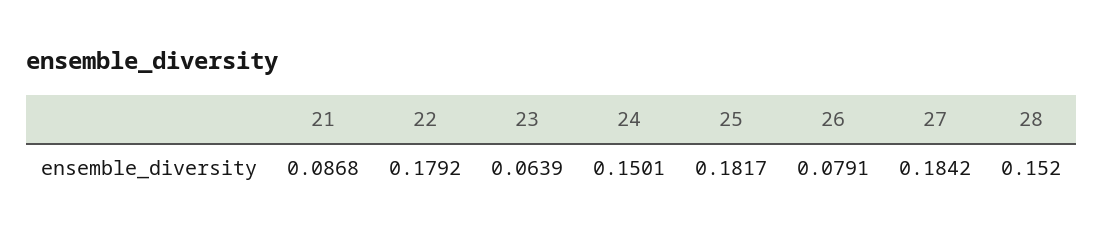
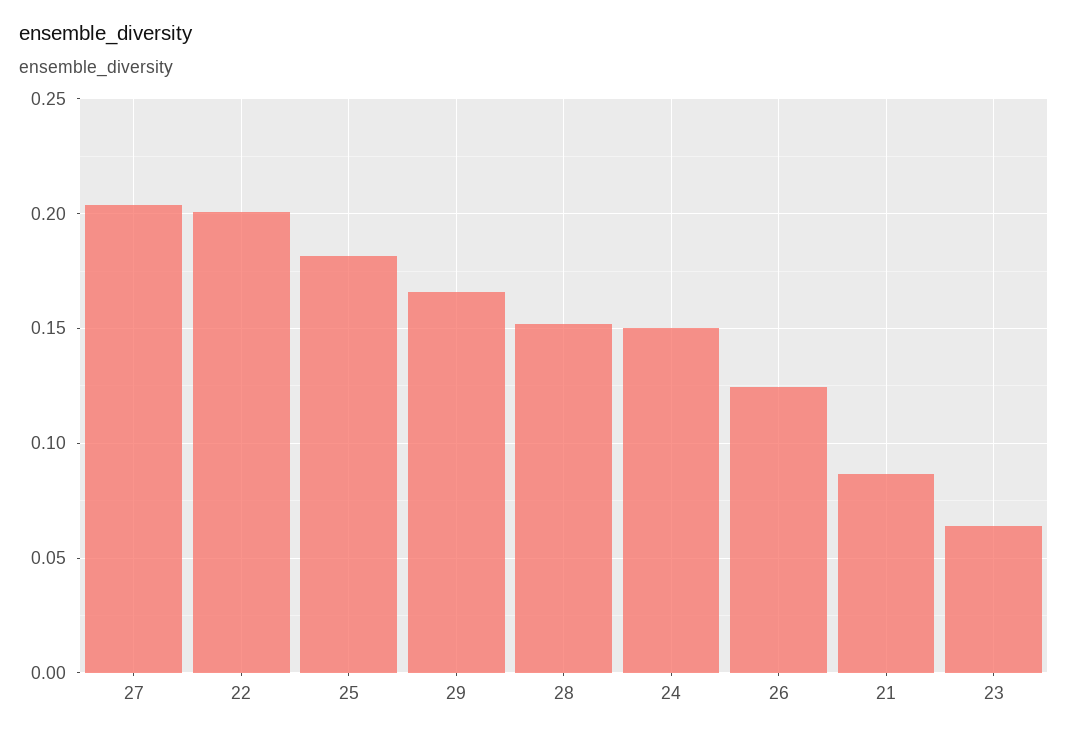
  {
    "21": 0.0868,
-   "22": 0.1792,
+   "22": 0.2,
    "23": 0.0639,
    "24": 0.1501,
    "25": 0.1817,
-   "26": 0.0791,
+   "26": 0.125,
-   "27": 0.1842,
+   "27": 0.205,
-   "28": 0.152
+   "28": 0.152,
+   "29": 0.165
  }

